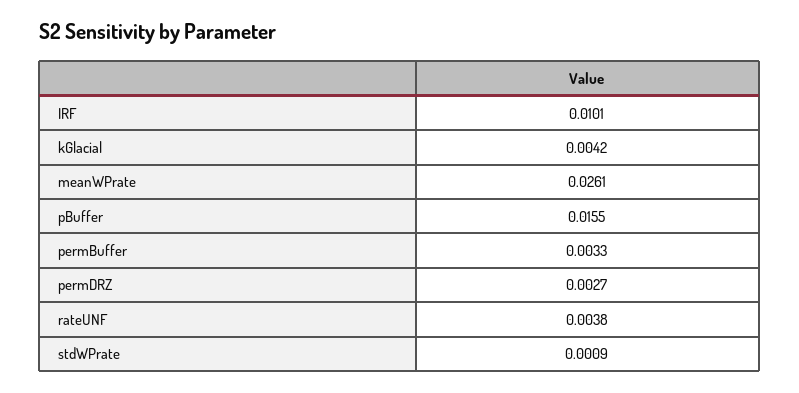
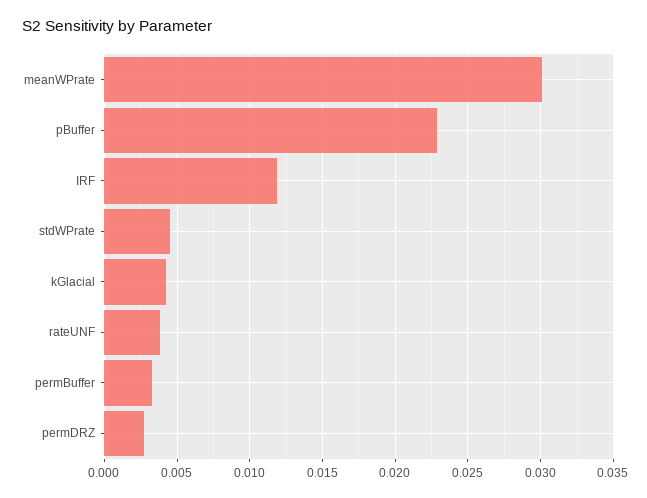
  {
-   "IRF": 0.0101,
+   "IRF": 0.012,
    "kGlacial": 0.0042,
-   "meanWPrate": 0.0261,
+   "meanWPrate": 0.03,
-   "pBuffer": 0.0155,
+   "pBuffer": 0.023,
    "permBuffer": 0.0033,
    "permDRZ": 0.0027,
    "rateUNF": 0.0038,
-   "stdWPrate": 0.0009
+   "stdWPrate": 0.0045
  }

